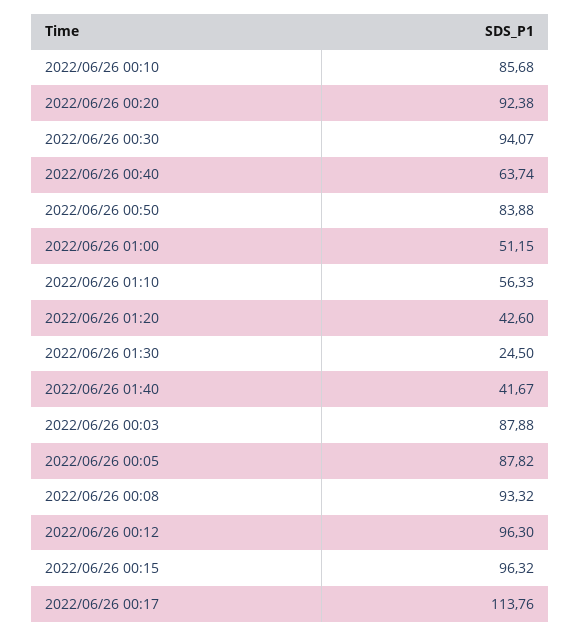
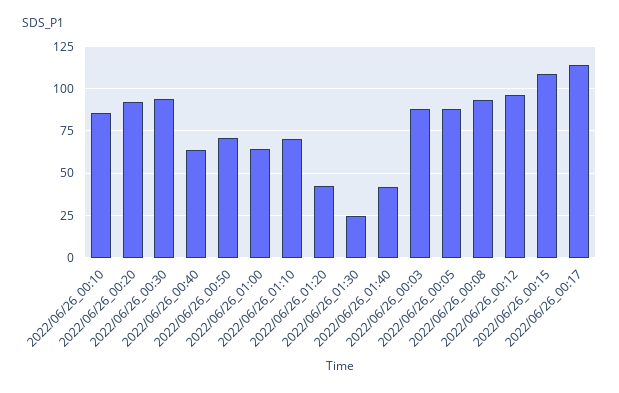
  {
    "2022/06/26 00:10": 85.68,
    "2022/06/26 00:20": 92.38,
    "2022/06/26 00:30": 94.07,
    "2022/06/26 00:40": 63.74,
-   "2022/06/26 00:50": 83.88,
+   "2022/06/26 00:50": 70,
-   "2022/06/26 01:00": 51.15,
+   "2022/06/26 01:00": 65,
-   "2022/06/26 01:10": 56.33,
+   "2022/06/26 01:10": 70,
    "2022/06/26 01:20": 42.6,
    "2022/06/26 01:30": 24.5,
    "2022/06/26 01:40": 41.67,
    "2022/06/26 00:03": 87.88,
    "2022/06/26 00:05": 87.82,
    "2022/06/26 00:08": 93.32,
    "2022/06/26 00:12": 96.3,
-   "2022/06/26 00:15": 96.32,
+   "2022/06/26 00:15": 110,
    "2022/06/26 00:17": 113.76
  }

